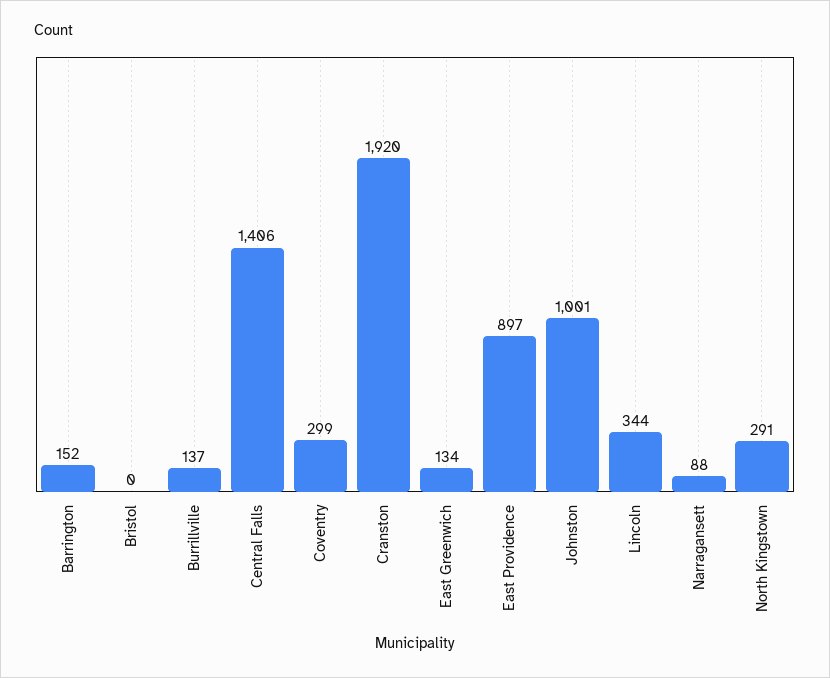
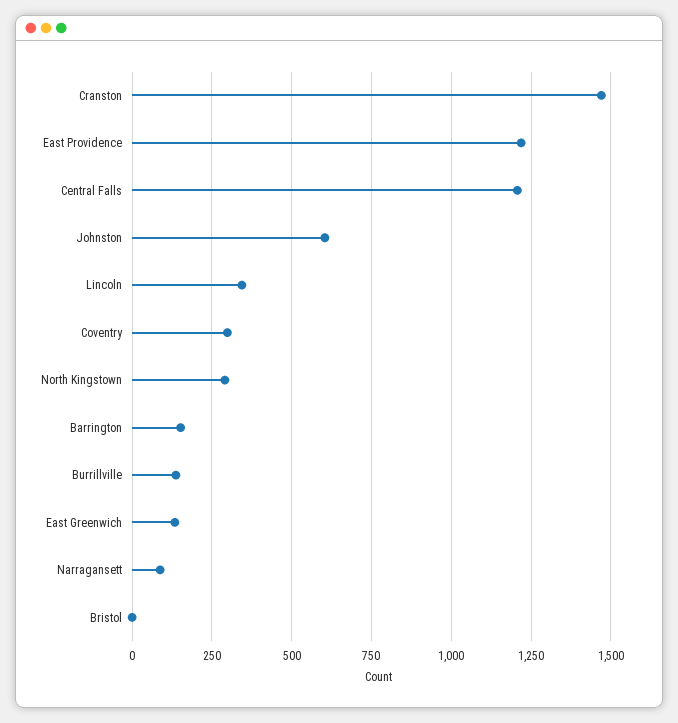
  {
    "Barrington": 152,
    "Bristol": 0,
    "Burrillville": 137,
-   "Central Falls": 1406,
+   "Central Falls": 1200,
    "Coventry": 299,
-   "Cranston": 1920,
+   "Cranston": 1475,
    "East Greenwich": 134,
-   "East Providence": 897,
+   "East Providence": 1225,
-   "Johnston": 1001,
+   "Johnston": 600,
    "Lincoln": 344,
    "Narragansett": 88,
    "North Kingstown": 291
  }

